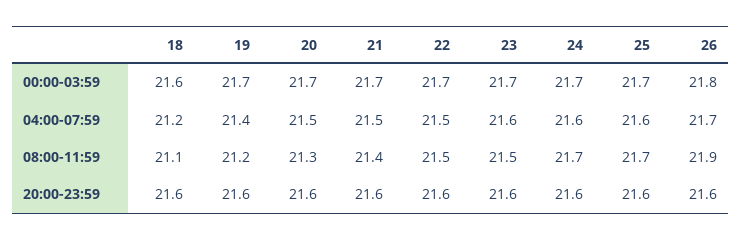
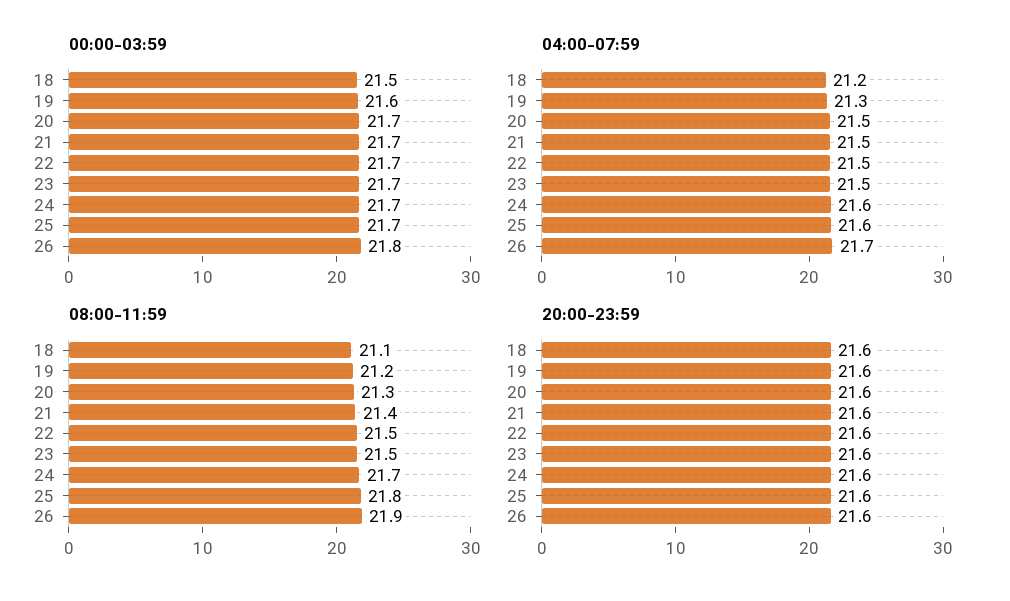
  {
    "00:00-03:59": {
-     "18": 21.6,
+     "18": 21.5,
-     "19": 21.7,
+     "19": 21.6,
      "20": 21.7,
      "21": 21.7,
      "22": 21.7,
      "23": 21.7,
      "24": 21.7,
      "25": 21.7,
      "26": 21.8
    },
    "04:00-07:59": {
      "18": 21.2,
-     "19": 21.4,
+     "19": 21.3,
      "20": 21.5,
      "21": 21.5,
      "22": 21.5,
-     "23": 21.6,
+     "23": 21.5,
      "24": 21.6,
      "25": 21.6,
      "26": 21.7
    },
    "08:00-11:59": {
      "18": 21.1,
      "19": 21.2,
      "20": 21.3,
      "21": 21.4,
      "22": 21.5,
      "23": 21.5,
      "24": 21.7,
-     "25": 21.7,
+     "25": 21.8,
      "26": 21.9
    },
    "20:00-23:59": {
      "18": 21.6,
      "19": 21.6,
      "20": 21.6,
      "21": 21.6,
      "22": 21.6,
      "23": 21.6,
      "24": 21.6,
      "25": 21.6,
      "26": 21.6
    }
  }

